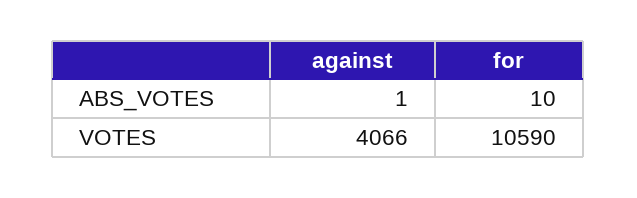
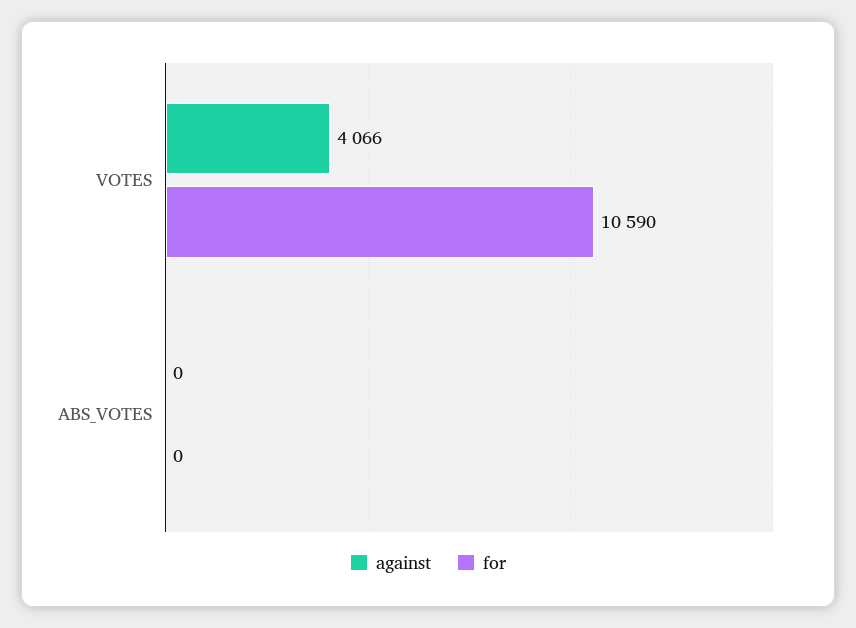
  {
    "against": {
-     "ABS_VOTES": 1,
+     "ABS_VOTES": 0,
      "VOTES": 4066
    },
    "for": {
-     "ABS_VOTES": 10,
+     "ABS_VOTES": 0,
      "VOTES": 10590
    }
  }

